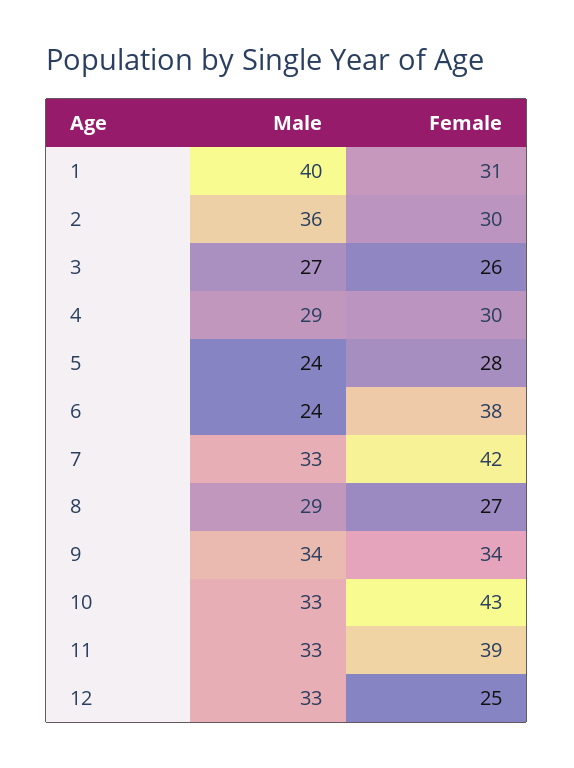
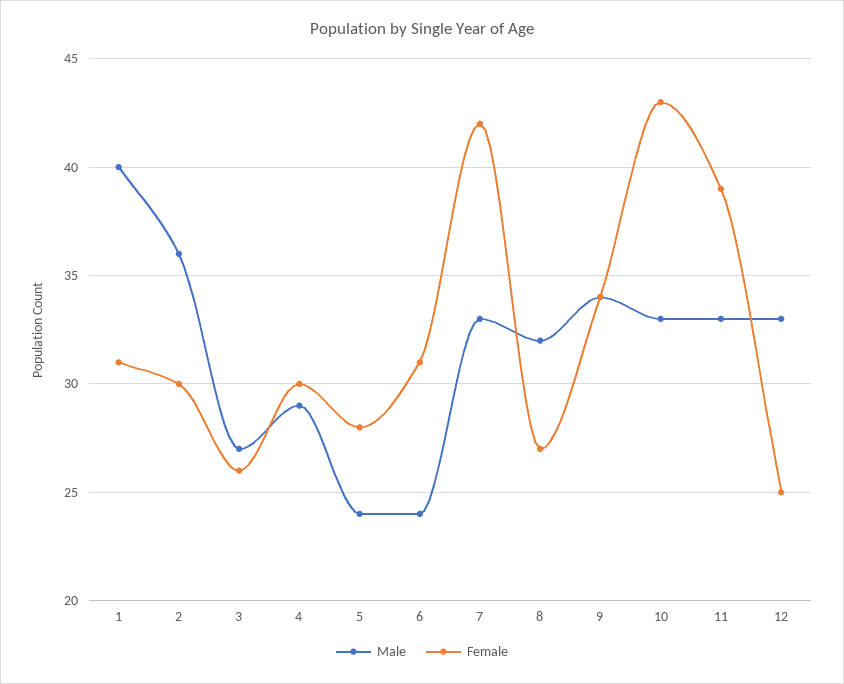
  {
    "Male": {
      "1": 40,
      "2": 36,
      "3": 27,
      "4": 29,
      "5": 24,
      "6": 24,
      "7": 33,
-     "8": 29,
+     "8": 32,
      "9": 34,
      "10": 33,
      "11": 33,
      "12": 33
    },
    "Female": {
      "1": 31,
      "2": 30,
      "3": 26,
      "4": 30,
      "5": 28,
-     "6": 38,
+     "6": 31,
      "7": 42,
      "8": 27,
      "9": 34,
      "10": 43,
      "11": 39,
      "12": 25
    }
  }

